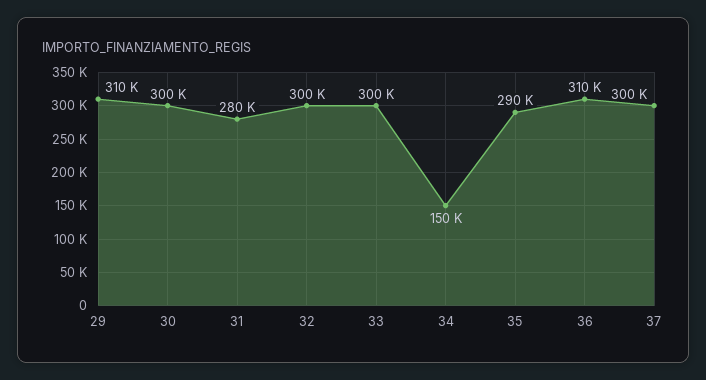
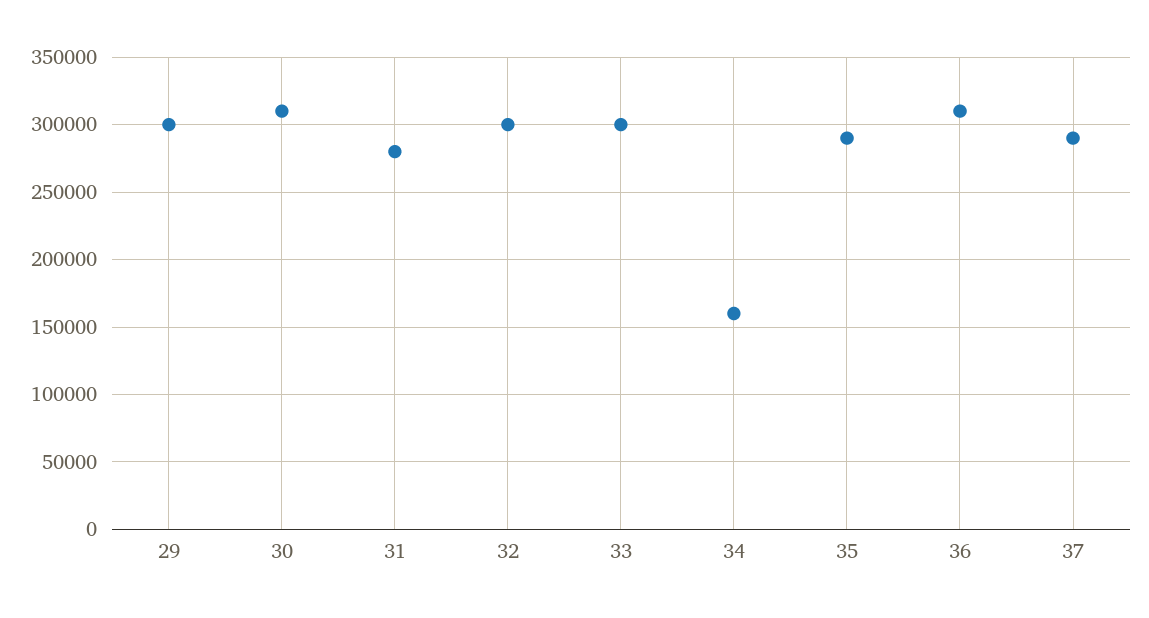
  {
-   "29": 310000,
+   "29": 300000,
-   "30": 300000,
+   "30": 310000,
    "31": 280000,
    "32": 300000,
    "33": 300000,
-   "34": 150000,
+   "34": 160000,
    "35": 290000,
    "36": 310000,
-   "37": 300000
+   "37": 290000
  }

